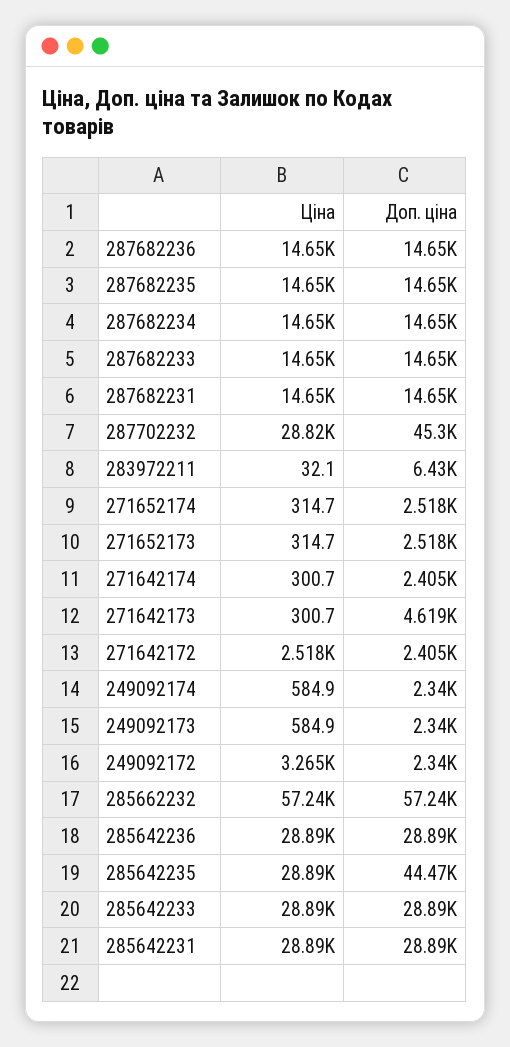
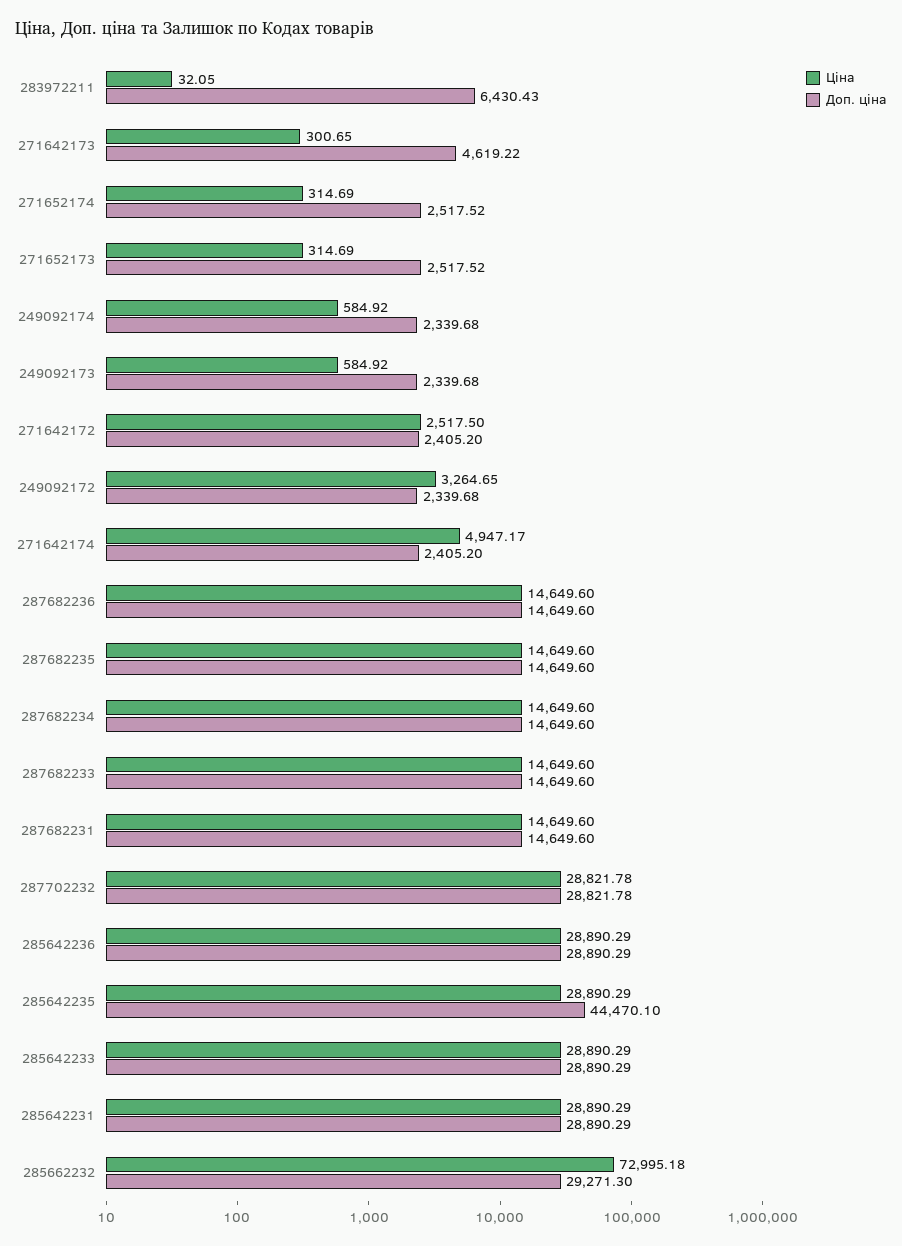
  {
    "Ціна": {
      "287682236": 14649.6,
      "287682235": 14649.6,
      "287682234": 14649.6,
      "287682233": 14649.6,
      "287682231": 14649.6,
      "287702232": 28821.78,
      "283972211": 32.05,
      "271652174": 314.69,
      "271652173": 314.69,
-     "271642174": 300.7,
+     "271642174": 4947.17,
      "271642173": 300.65,
      "271642172": 2517.5,
      "249092174": 584.92,
      "249092173": 584.92,
      "249092172": 3264.65,
-     "285662232": 57240,
+     "285662232": 72995.18,
      "285642236": 28890.29,
      "285642235": 28890.29,
      "285642233": 28890.29,
      "285642231": 28890.29
    },
    "Доп. ціна": {
      "287682236": 14649.6,
      "287682235": 14649.6,
      "287682234": 14649.6,
      "287682233": 14649.6,
      "287682231": 14649.6,
-     "287702232": 45300,
+     "287702232": 28821.78,
      "283972211": 6430.43,
      "271652174": 2517.52,
      "271652173": 2517.52,
      "271642174": 2405.2,
      "271642173": 4619.22,
      "271642172": 2405.2,
      "249092174": 2339.68,
      "249092173": 2339.68,
      "249092172": 2339.68,
-     "285662232": 57240,
+     "285662232": 29271.3,
      "285642236": 28890.29,
      "285642235": 44470.1,
      "285642233": 28890.29,
      "285642231": 28890.29
    }
  }

